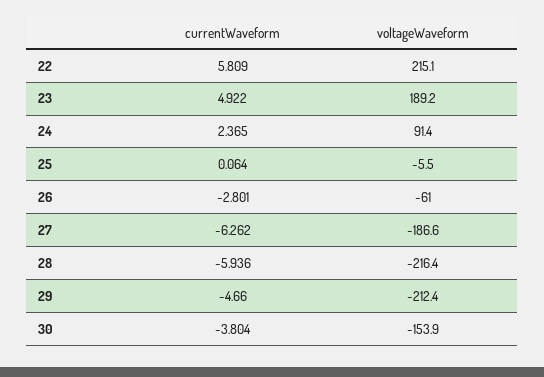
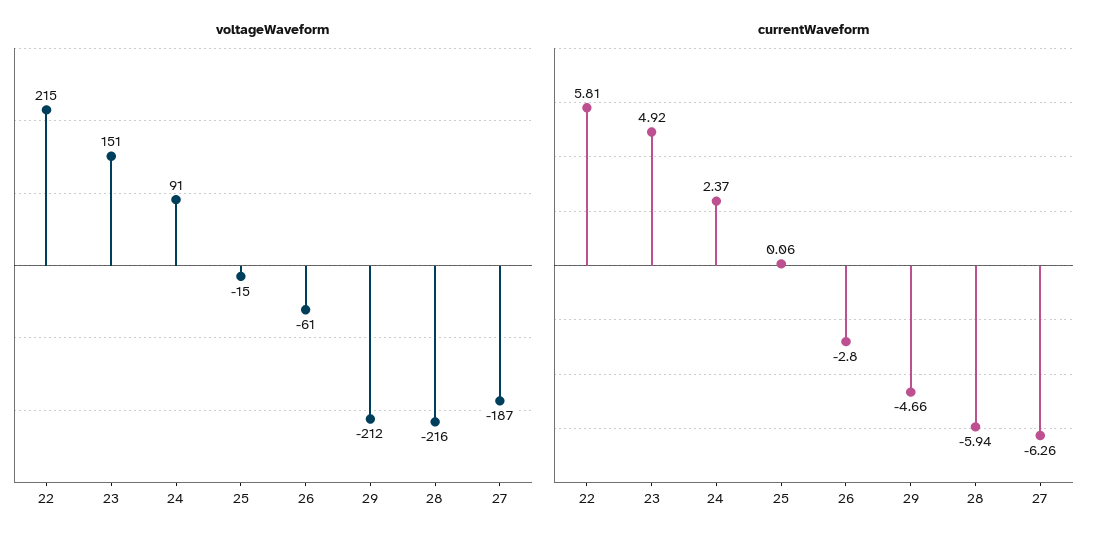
  {
    "currentWaveform": {
      "22": 5.809,
      "23": 4.922,
      "24": 2.365,
      "25": 0.064,
      "26": -2.801,
      "27": -6.262,
      "28": -5.936,
-     "29": -4.66,
+     "29": -4.66
-     "30": -3.804
    },
    "voltageWaveform": {
      "22": 215.1,
-     "23": 189.2,
+     "23": 151,
      "24": 91.4,
-     "25": -5.5,
+     "25": -15,
      "26": -61,
      "27": -186.6,
      "28": -216.4,
-     "29": -212.4,
+     "29": -212.4
-     "30": -153.9
    }
  }

